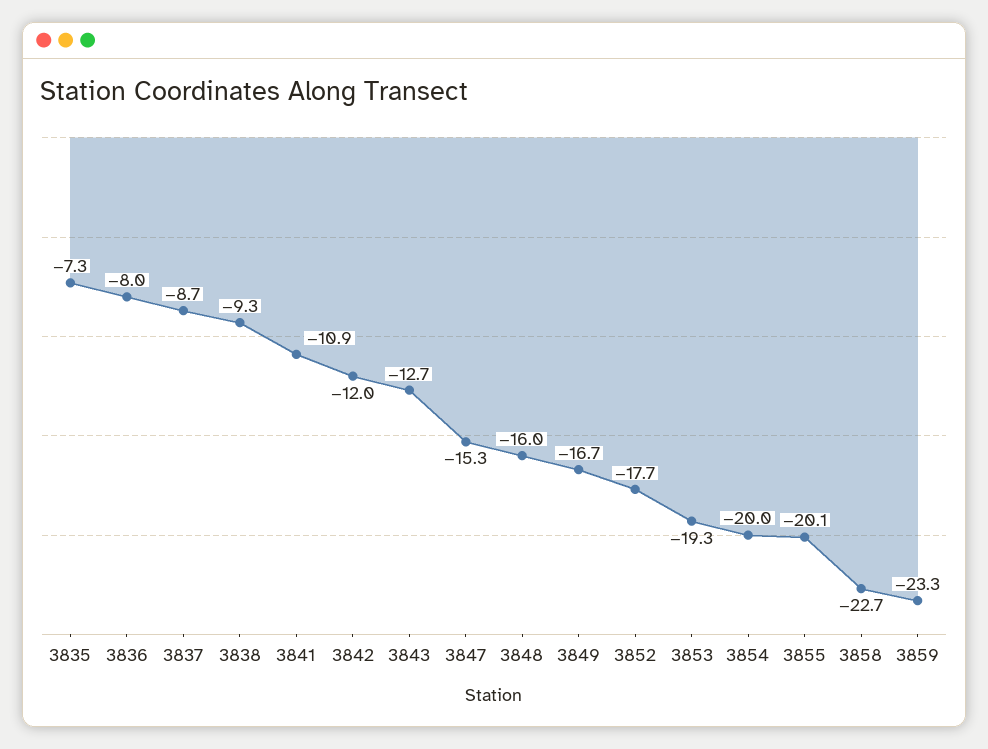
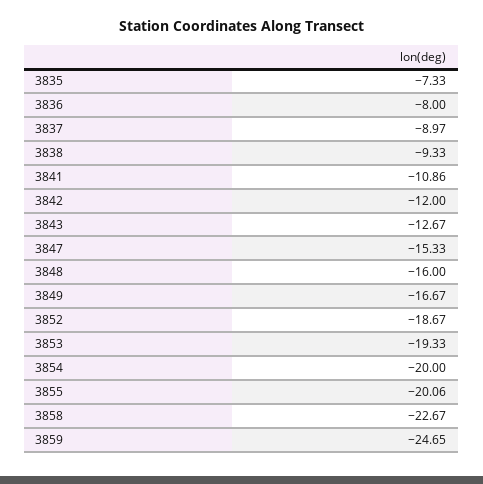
  {
    "3835": -7.33,
    "3836": -8,
-   "3837": -8.7,
+   "3837": -8.97,
    "3838": -9.33,
    "3841": -10.86,
    "3842": -12,
    "3843": -12.67,
    "3847": -15.33,
    "3848": -16,
    "3849": -16.67,
-   "3852": -17.7,
+   "3852": -18.67,
    "3853": -19.33,
    "3854": -20,
    "3855": -20.06,
    "3858": -22.67,
-   "3859": -23.3
+   "3859": -24.65
  }

